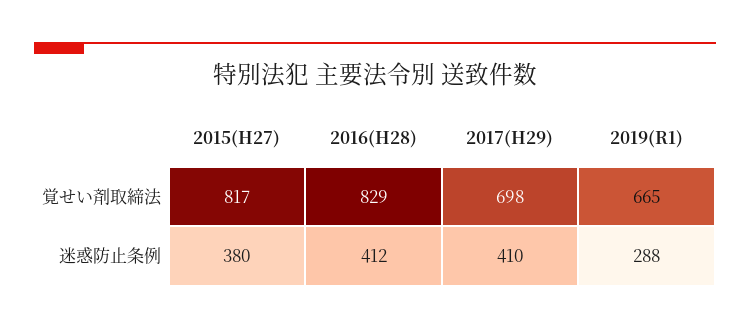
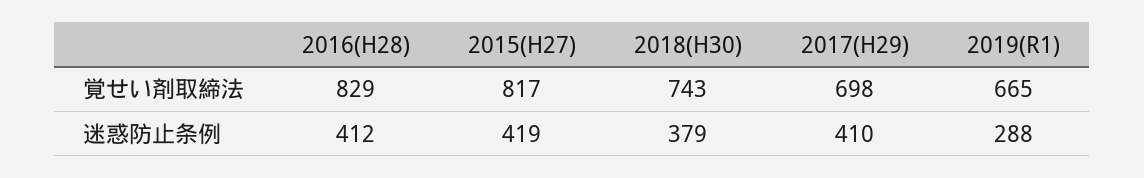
  {
    "2015(H27)": {
      "覚せい剤取締法": 817,
-     "迷惑防止条例": 380
+     "迷惑防止条例": 419
    },
    "2016(H28)": {
      "覚せい剤取締法": 829,
      "迷惑防止条例": 412
    },
    "2017(H29)": {
      "覚せい剤取締法": 698,
      "迷惑防止条例": 410
    },
    "2019(R1)": {
      "覚せい剤取締法": 665,
      "迷惑防止条例": 288
-   }
+   },
+   "2018(H30)": {
+     "覚せい剤取締法": 743,
+     "迷惑防止条例": 379
+   }
  }

